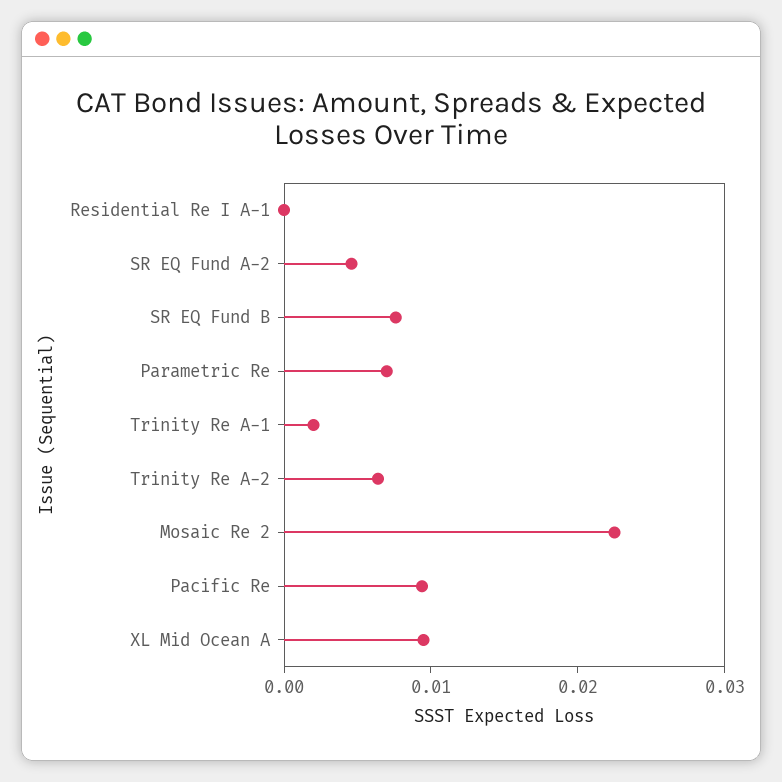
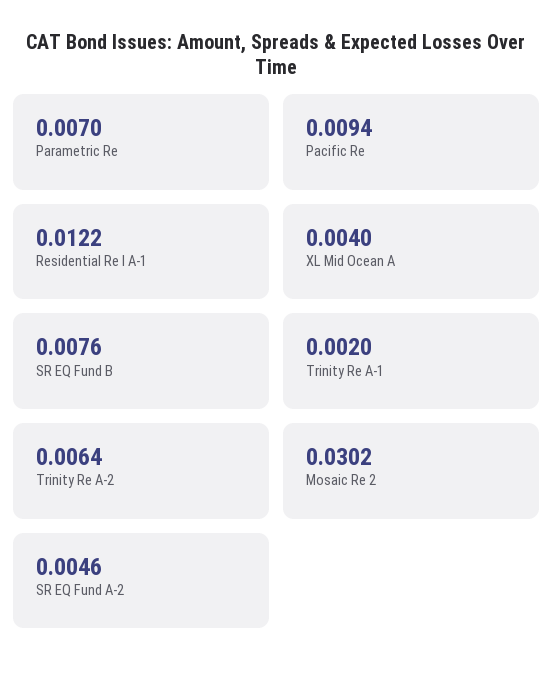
  {
-   "Residential Re I A-1": 0,
+   "Residential Re I A-1": 0.0122,
    "SR EQ Fund A-2": 0.0046,
    "SR EQ Fund B": 0.0076,
    "Parametric Re": 0.007,
    "Trinity Re A-1": 0.002,
    "Trinity Re A-2": 0.0064,
-   "Mosaic Re 2": 0.022,
+   "Mosaic Re 2": 0.0302,
    "Pacific Re": 0.0094,
-   "XL Mid Ocean A": 0.01
+   "XL Mid Ocean A": 0.004
  }

